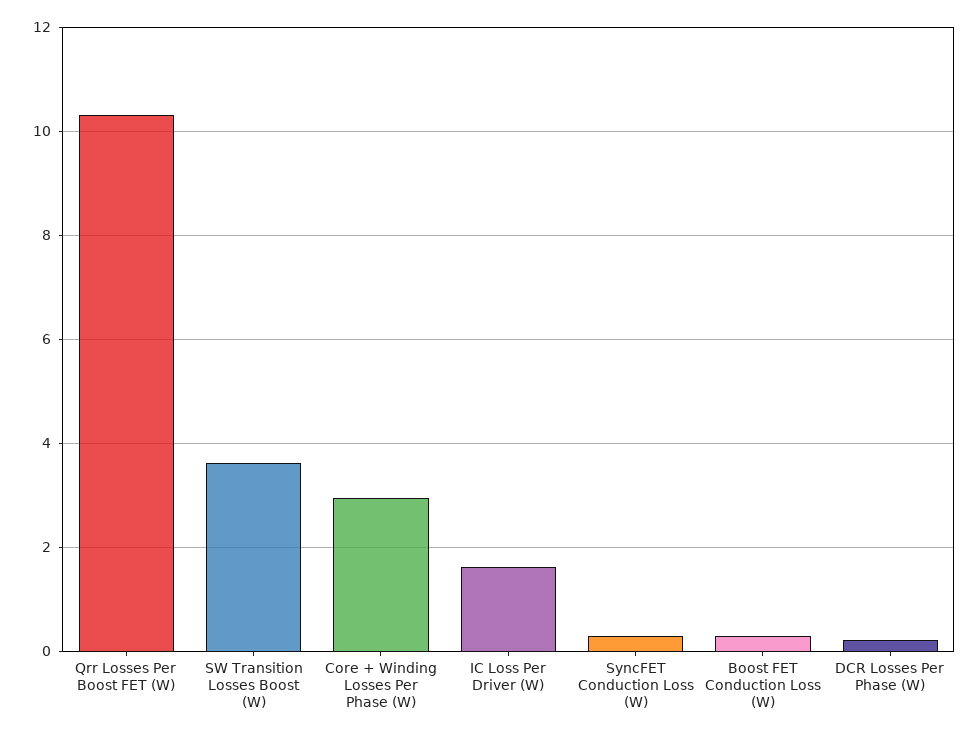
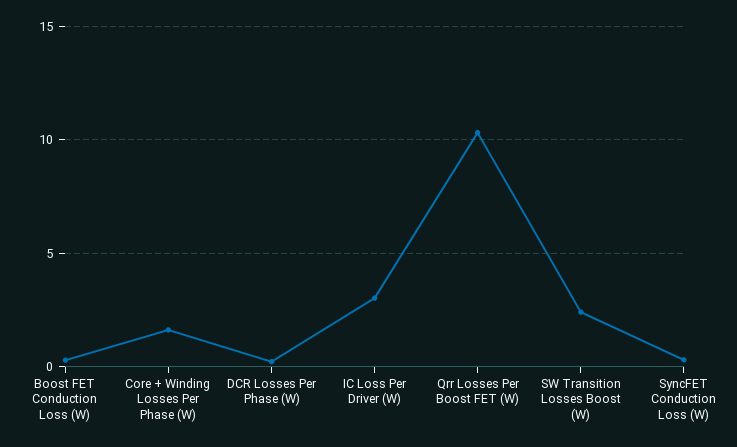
  {
    "Qrr Losses Per Boost FET (W)": 10.4,
-   "SW Transition Losses Boost (W)": 3.6,
+   "SW Transition Losses Boost (W)": 2.5,
-   "Core + Winding Losses Per Phase (W)": 3,
+   "Core + Winding Losses Per Phase (W)": 1.5,
-   "IC Loss Per Driver (W)": 1.6,
+   "IC Loss Per Driver (W)": 3,
    "SyncFET Conduction Loss (W)": 0.4,
    "Boost FET Conduction Loss (W)": 0.2,
    "DCR Losses Per Phase (W)": 0.2
  }

